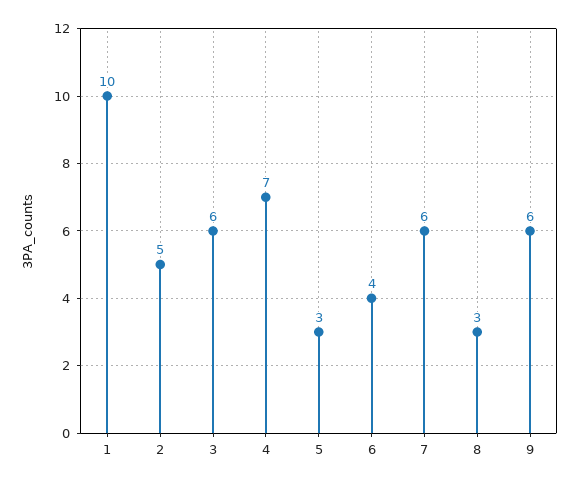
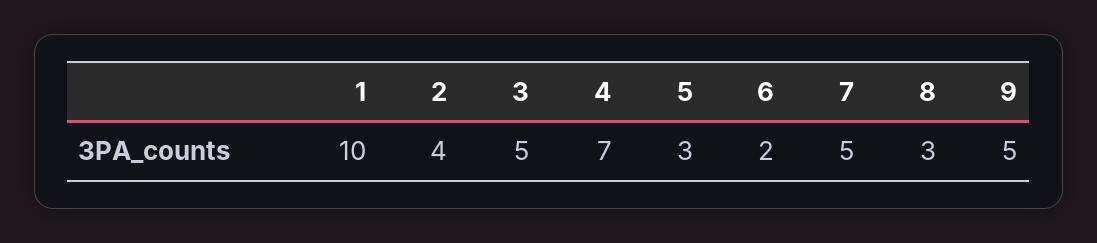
  {
    "1": 10,
-   "2": 5,
+   "2": 4,
-   "3": 6,
+   "3": 5,
    "4": 7,
    "5": 3,
-   "6": 4,
+   "6": 2,
-   "7": 6,
+   "7": 5,
    "8": 3,
-   "9": 6
+   "9": 5
  }

